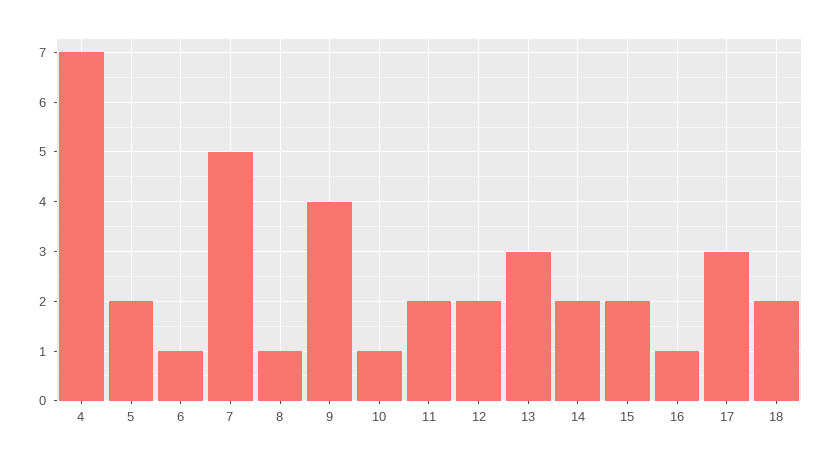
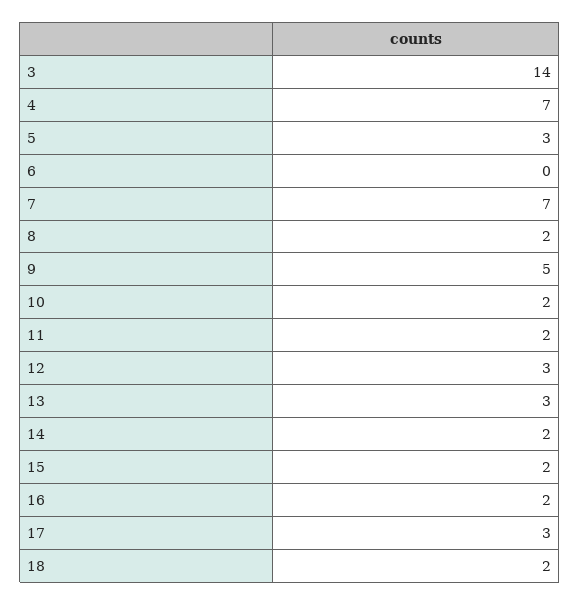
  {
    "4": 7,
-   "5": 2,
+   "5": 3,
-   "6": 1,
+   "6": 0,
-   "7": 5,
+   "7": 7,
-   "8": 1,
+   "8": 2,
-   "9": 4,
+   "9": 5,
-   "10": 1,
+   "10": 2,
    "11": 2,
-   "12": 2,
+   "12": 3,
    "13": 3,
    "14": 2,
    "15": 2,
-   "16": 1,
+   "16": 2,
    "17": 3,
-   "18": 2
+   "18": 2,
+   "3": 14
  }

